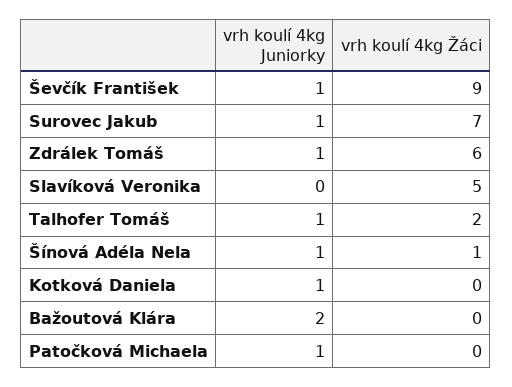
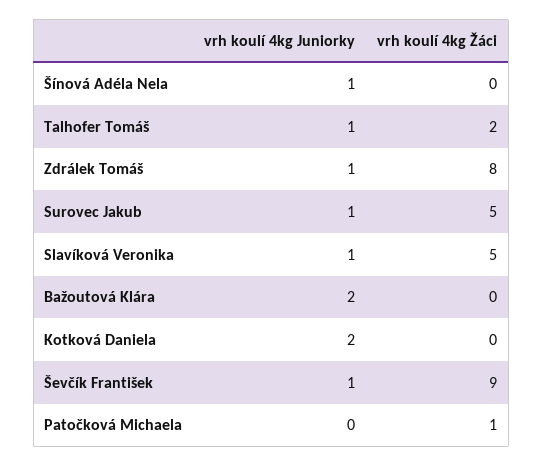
  {
    "vrh koulí 4kg Juniorky": {
      "Ševčík František": 1,
      "Surovec Jakub": 1,
      "Zdrálek Tomáš": 1,
-     "Slavíková Veronika": 0,
+     "Slavíková Veronika": 1,
      "Talhofer Tomáš": 1,
      "Šínová Adéla Nela": 1,
-     "Kotková Daniela": 1,
+     "Kotková Daniela": 2,
      "Bažoutová Klára": 2,
-     "Patočková Michaela": 1
+     "Patočková Michaela": 0
    },
    "vrh koulí 4kg Žáci": {
      "Ševčík František": 9,
-     "Surovec Jakub": 7,
+     "Surovec Jakub": 5,
-     "Zdrálek Tomáš": 6,
+     "Zdrálek Tomáš": 8,
      "Slavíková Veronika": 5,
      "Talhofer Tomáš": 2,
-     "Šínová Adéla Nela": 1,
+     "Šínová Adéla Nela": 0,
      "Kotková Daniela": 0,
      "Bažoutová Klára": 0,
-     "Patočková Michaela": 0
+     "Patočková Michaela": 1
    }
  }

